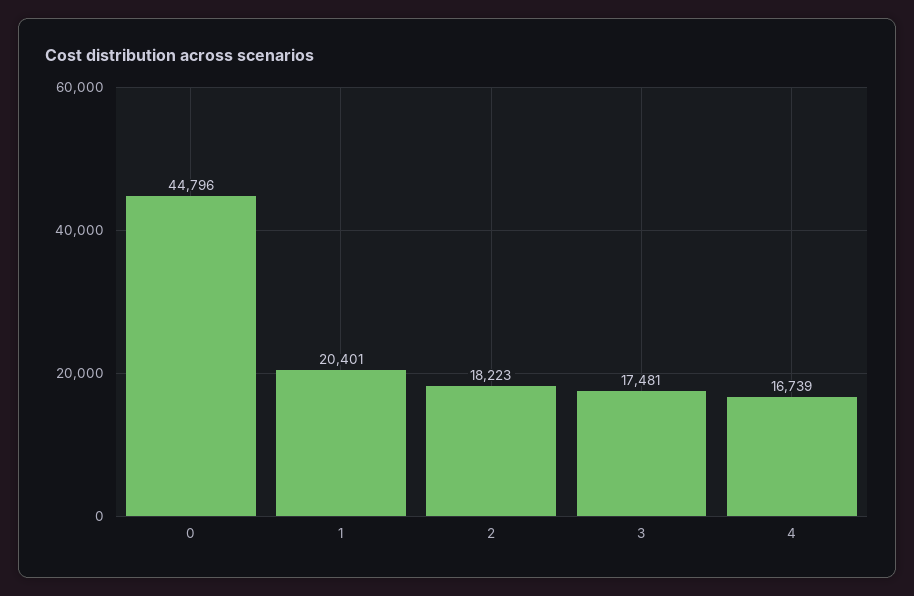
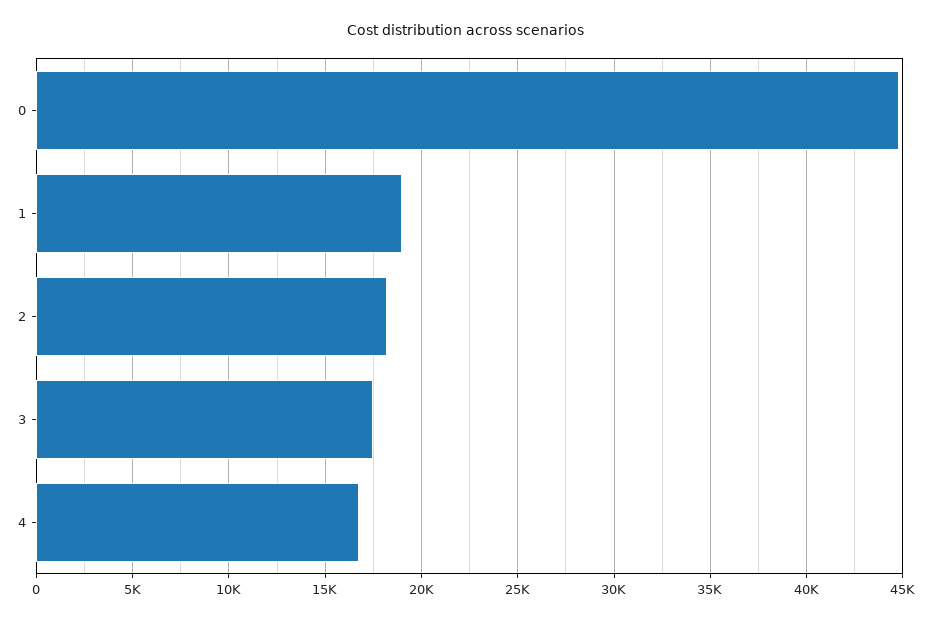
  {
    "0": 44796,
-   "1": 20401,
+   "1": 19000,
    "2": 18223,
    "3": 17481,
    "4": 16739
  }

